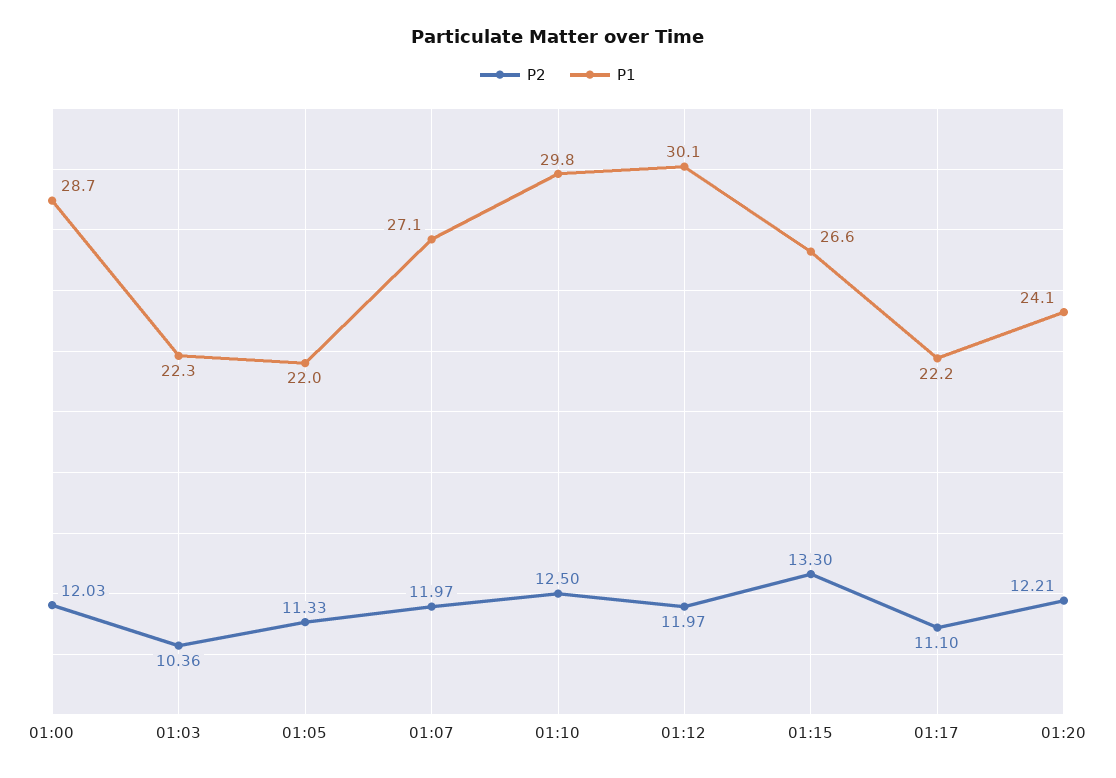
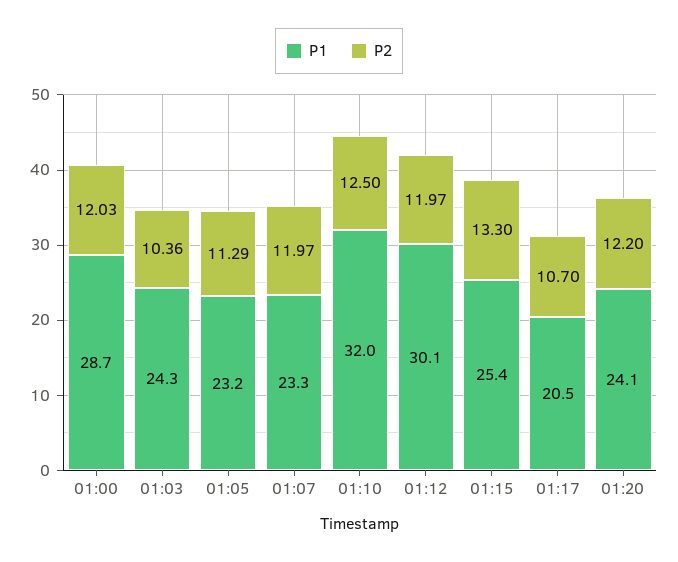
  {
    "P2": {
      "01:00": 12.03,
      "01:03": 10.36,
-     "01:05": 11.33,
+     "01:05": 11.29,
      "01:07": 11.97,
      "01:10": 12.5,
      "01:12": 11.97,
      "01:15": 13.3,
-     "01:17": 11.1,
+     "01:17": 10.7,
-     "01:20": 12.21
+     "01:20": 12.2
    },
    "P1": {
      "01:00": 28.7,
-     "01:03": 22.3,
+     "01:03": 24.3,
-     "01:05": 22,
+     "01:05": 23.2,
-     "01:07": 27.1,
+     "01:07": 23.3,
-     "01:10": 29.8,
+     "01:10": 32,
      "01:12": 30.1,
-     "01:15": 26.6,
+     "01:15": 25.4,
-     "01:17": 22.2,
+     "01:17": 20.5,
      "01:20": 24.1
    }
  }

